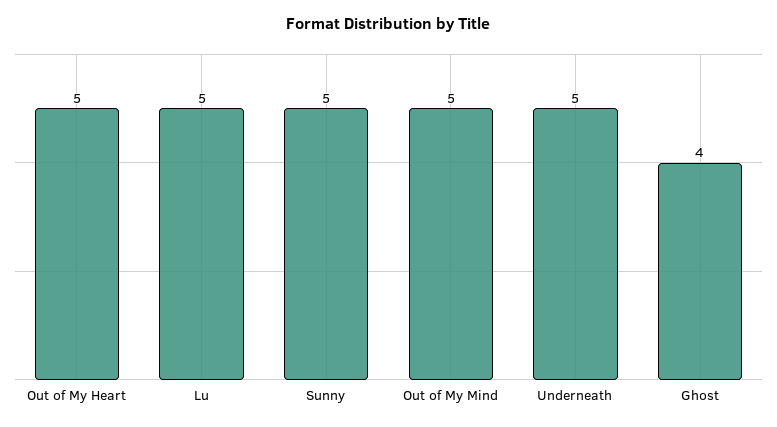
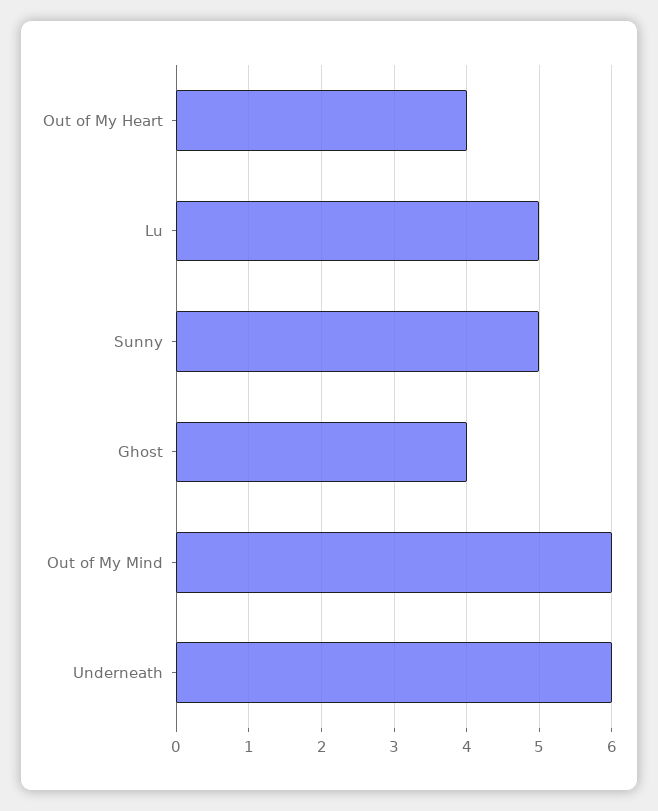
  {
-   "Out of My Heart": 5,
+   "Out of My Heart": 4,
    "Lu": 5,
    "Sunny": 5,
-   "Out of My Mind": 5,
+   "Out of My Mind": 6,
-   "Underneath": 5,
+   "Underneath": 6,
    "Ghost": 4
  }

